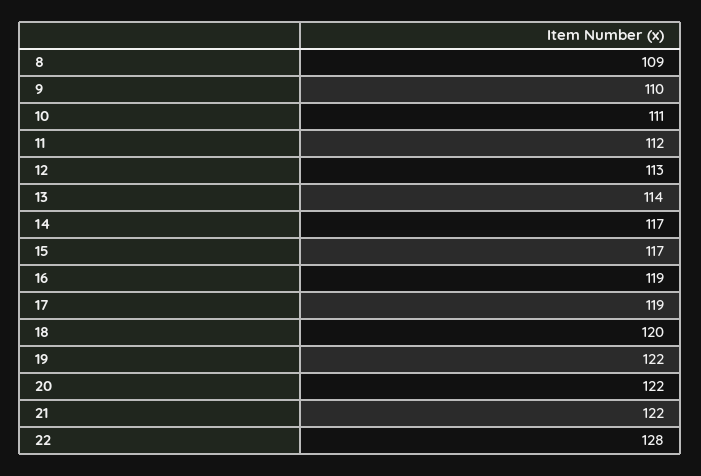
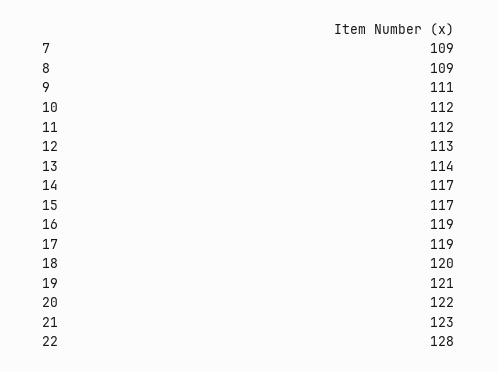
  {
    "8": 109,
-   "9": 110,
+   "9": 111,
-   "10": 111,
+   "10": 112,
    "11": 112,
    "12": 113,
    "13": 114,
    "14": 117,
    "15": 117,
    "16": 119,
    "17": 119,
    "18": 120,
-   "19": 122,
+   "19": 121,
    "20": 122,
-   "21": 122,
+   "21": 123,
-   "22": 128
+   "22": 128,
+   "7": 109
  }

